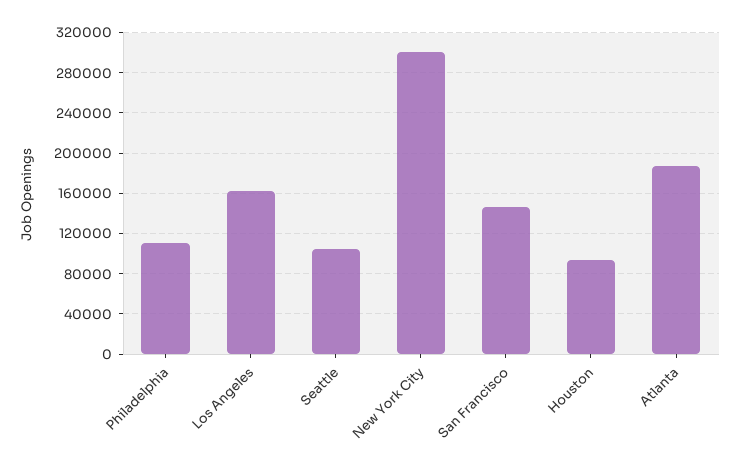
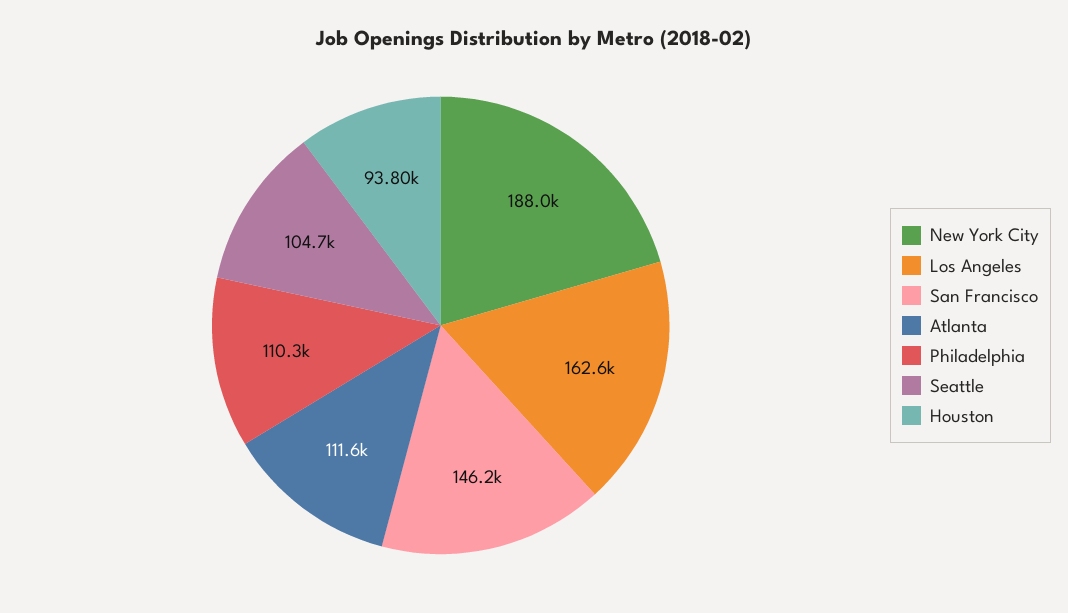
  {
    "Philadelphia": 110300,
    "Los Angeles": 162600,
    "Seattle": 104700,
-   "New York City": 300000,
+   "New York City": 188000,
    "San Francisco": 146200,
    "Houston": 93800,
-   "Atlanta": 190000
+   "Atlanta": 111600
  }

